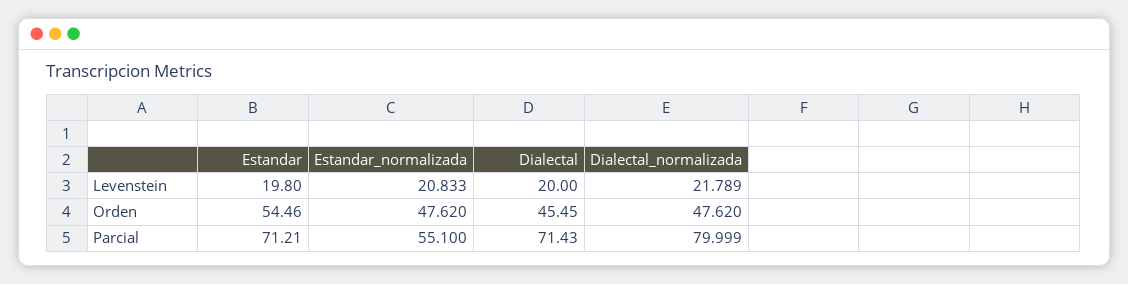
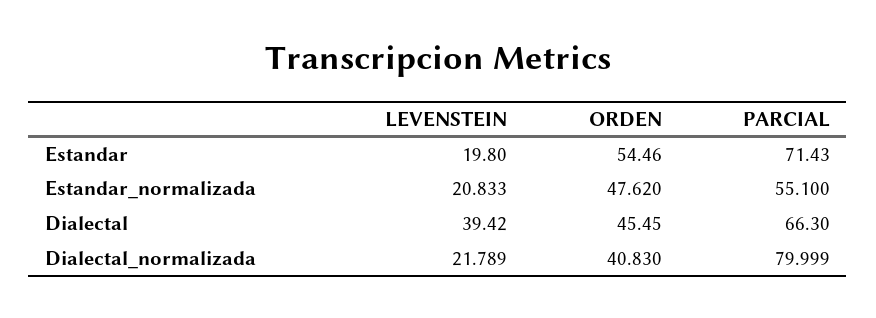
  {
    "Estandar": {
      "Levenstein": 19.8,
      "Orden": 54.46,
-     "Parcial": 71.21
+     "Parcial": 71.43
    },
    "Estandar_normalizada": {
      "Levenstein": 20.833,
      "Orden": 47.62,
      "Parcial": 55.1
    },
    "Dialectal": {
-     "Levenstein": 20,
+     "Levenstein": 39.42,
      "Orden": 45.45,
-     "Parcial": 71.43
+     "Parcial": 66.3
    },
    "Dialectal_normalizada": {
      "Levenstein": 21.789,
-     "Orden": 47.62,
+     "Orden": 40.83,
      "Parcial": 79.999
    }
  }

